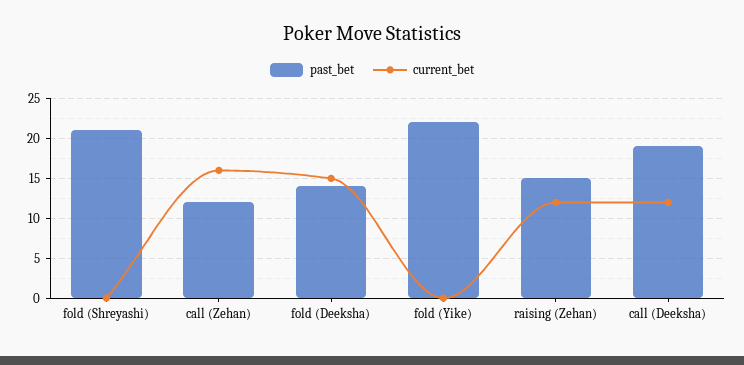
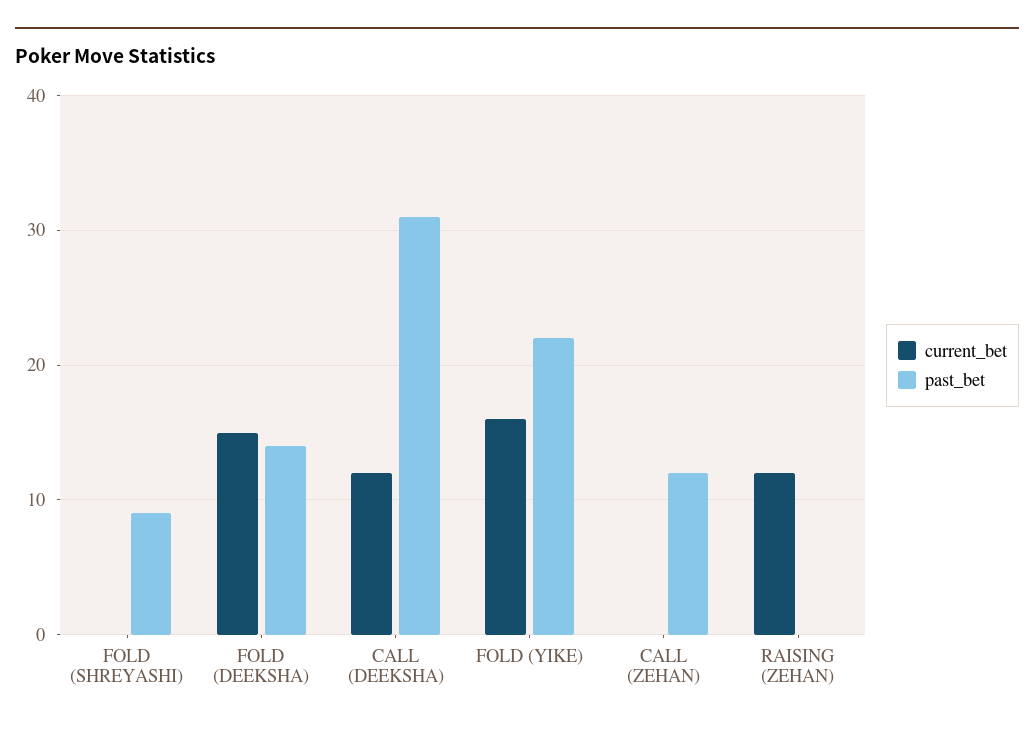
  {
    "past_bet": {
-     "fold (Shreyashi)": 21,
+     "fold (Shreyashi)": 9,
      "call (Zehan)": 12,
      "fold (Deeksha)": 14,
      "fold (Yike)": 22,
-     "raising (Zehan)": 15,
+     "raising (Zehan)": 0,
-     "call (Deeksha)": 19
+     "call (Deeksha)": 31
    },
    "current_bet": {
      "fold (Shreyashi)": 0,
-     "call (Zehan)": 16,
+     "call (Zehan)": 0,
      "fold (Deeksha)": 15,
-     "fold (Yike)": 0,
+     "fold (Yike)": 16,
      "raising (Zehan)": 12,
      "call (Deeksha)": 12
    }
  }

